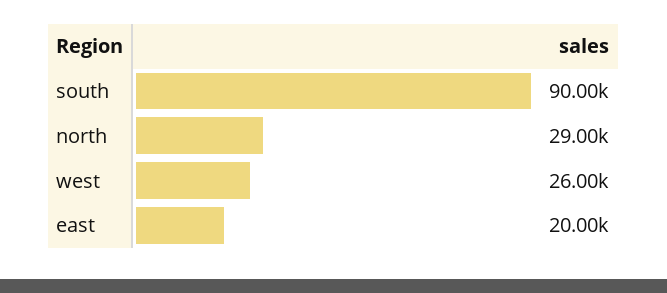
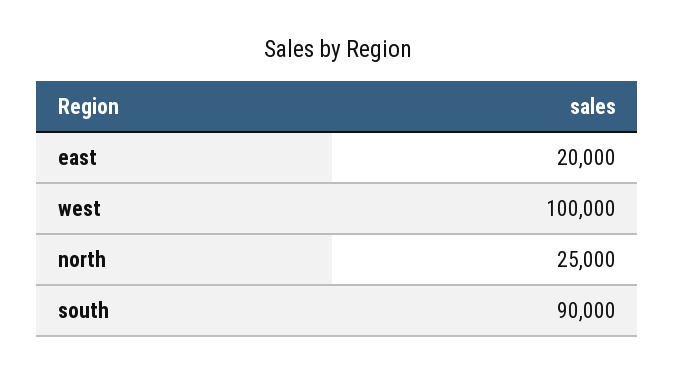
  {
    "south": 90000,
-   "north": 29000,
+   "north": 25000,
-   "west": 26000,
+   "west": 100000,
    "east": 20000
  }

